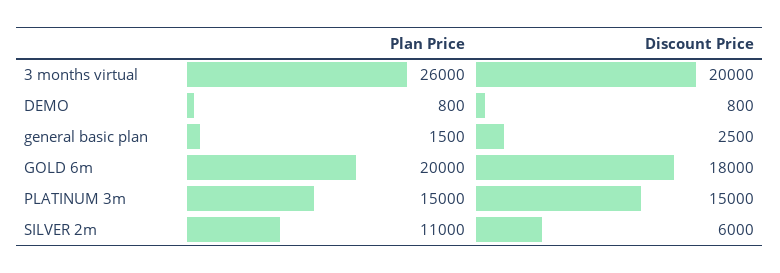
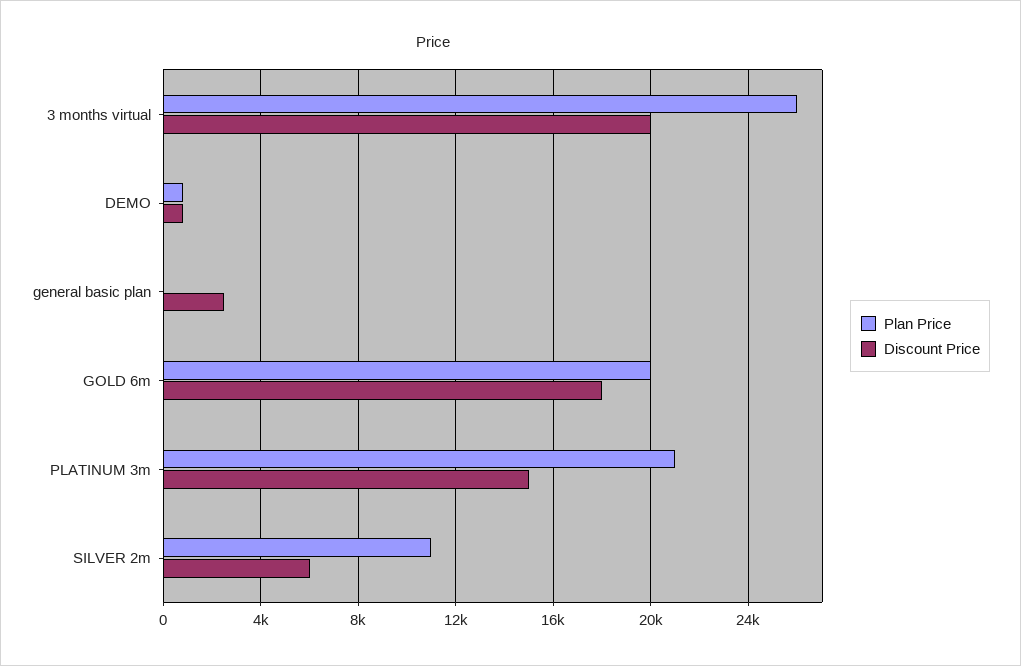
  {
    "Plan Price": {
      "3 months virtual": 26000,
      "DEMO": 800,
-     "general basic plan": 1500,
+     "general basic plan": 0,
      "GOLD 6m": 20000,
-     "PLATINUM 3m": 15000,
+     "PLATINUM 3m": 21000,
      "SILVER 2m": 11000
    },
    "Discount Price": {
      "3 months virtual": 20000,
      "DEMO": 800,
      "general basic plan": 2500,
      "GOLD 6m": 18000,
      "PLATINUM 3m": 15000,
      "SILVER 2m": 6000
    }
  }

